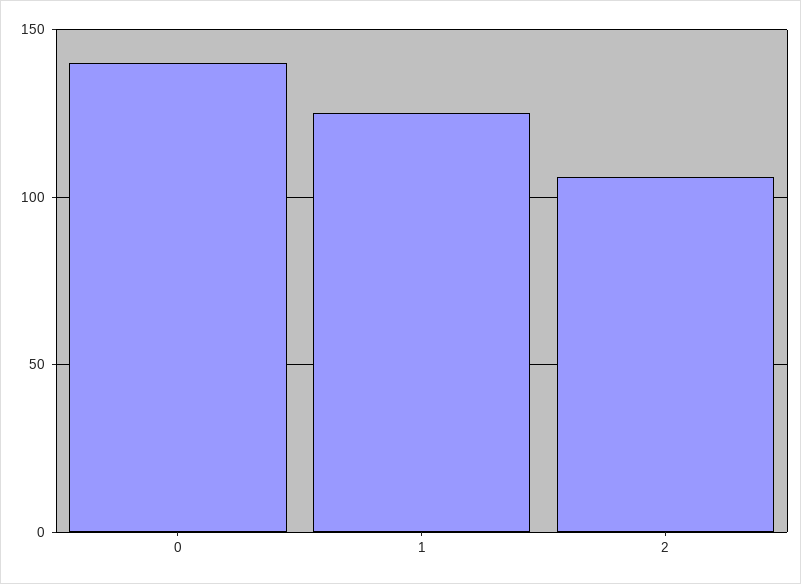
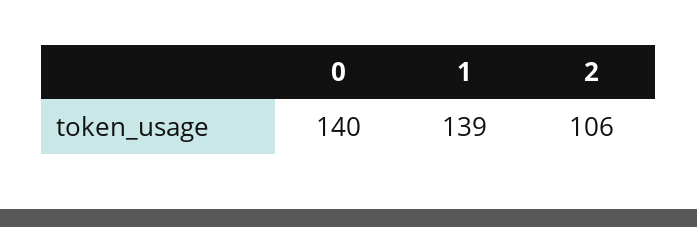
  {
    "0": 140,
-   "1": 125,
+   "1": 139,
    "2": 106
  }

